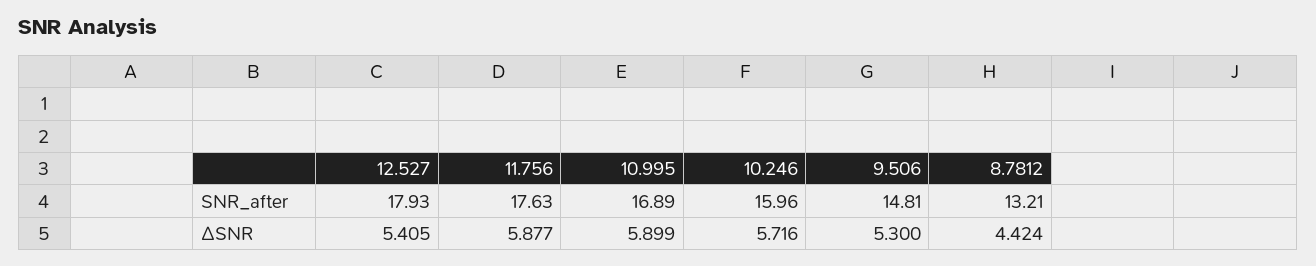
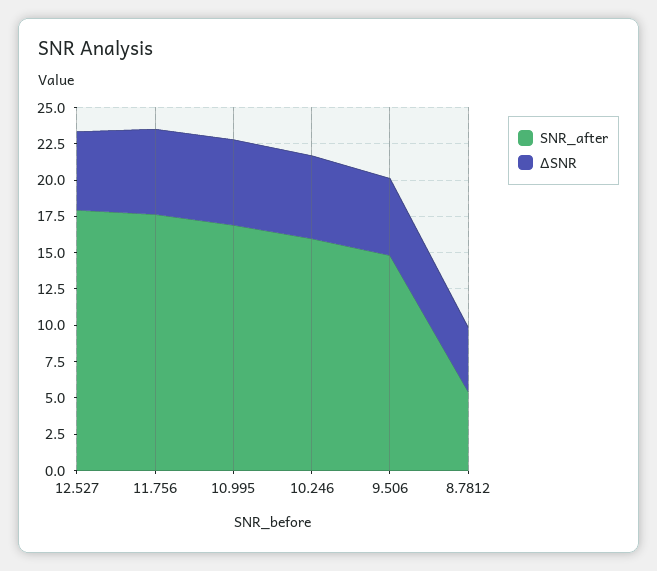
  {
    "SNR_after": {
      "12.527": 17.93,
      "11.756": 17.63,
      "10.995": 16.89,
      "10.246": 15.96,
      "9.506": 14.81,
-     "8.7812": 13.21
+     "8.7812": 5
    },
    "ΔSNR": {
      "12.527": 5.405,
      "11.756": 5.877,
      "10.995": 5.899,
      "10.246": 5.716,
      "9.506": 5.3,
      "8.7812": 4.424
    }
  }

